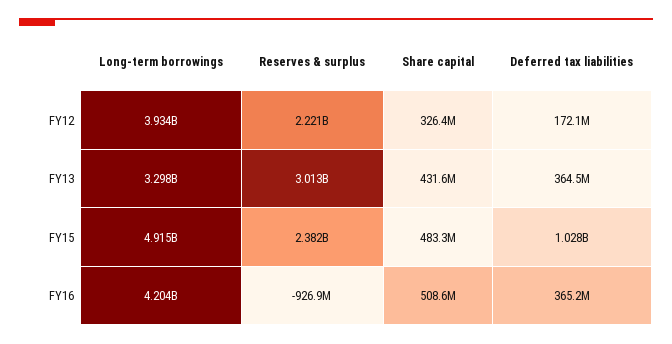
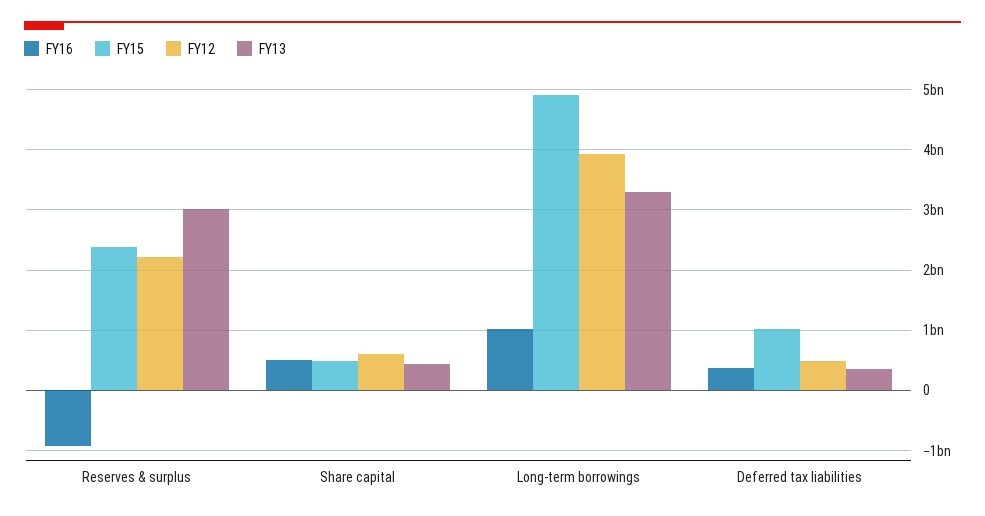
  {
    "FY12": {
      "Long-term borrowings": 3934000000,
      "Reserves & surplus": 2221000000,
-     "Share capital": 326400000,
+     "Share capital": 600000000,
-     "Deferred tax liabilities": 172100000
+     "Deferred tax liabilities": 500000000
    },
    "FY13": {
      "Long-term borrowings": 3298000000,
      "Reserves & surplus": 3013000000,
      "Share capital": 431600000,
      "Deferred tax liabilities": 364500000
    },
    "FY15": {
      "Long-term borrowings": 4915000000,
      "Reserves & surplus": 2382000000,
      "Share capital": 483300000,
      "Deferred tax liabilities": 1028000000
    },
    "FY16": {
-     "Long-term borrowings": 4204000000,
+     "Long-term borrowings": 1000000000,
      "Reserves & surplus": -926900000,
      "Share capital": 508600000,
      "Deferred tax liabilities": 365200000
    }
  }

